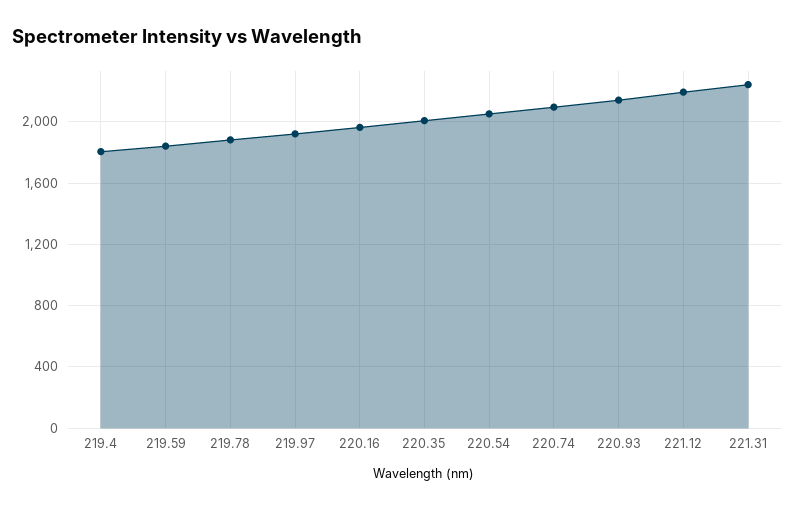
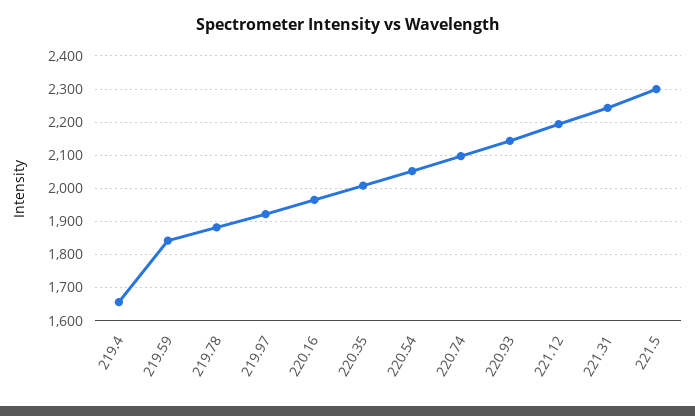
  {
-   "219.4": 1800,
+   "219.4": 1660,
    "219.59": 1840,
    "219.78": 1880,
    "219.97": 1920,
    "220.16": 1960,
    "220.35": 2000,
    "220.54": 2060,
    "220.74": 2100,
    "220.93": 2140,
    "221.12": 2200,
-   "221.31": 2240
+   "221.31": 2240,
+   "221.5": 2300
  }

